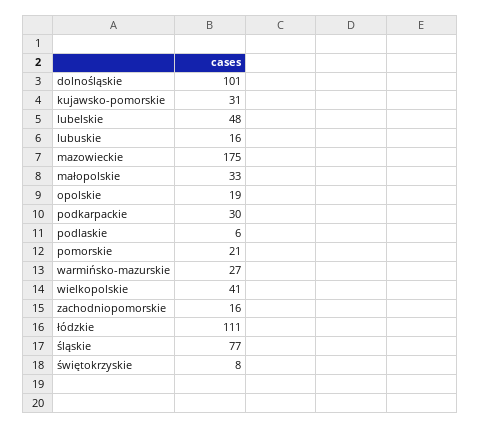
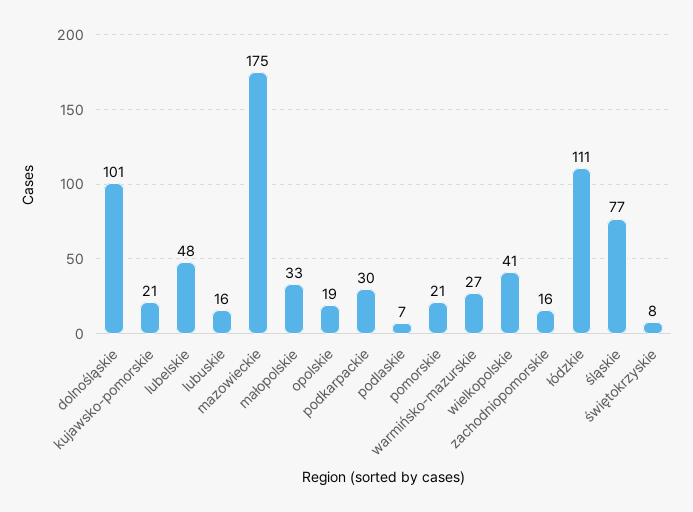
  {
    "dolnośląskie": 101,
-   "kujawsko-pomorskie": 31,
+   "kujawsko-pomorskie": 21,
    "lubelskie": 48,
    "lubuskie": 16,
    "mazowieckie": 175,
    "małopolskie": 33,
    "opolskie": 19,
    "podkarpackie": 30,
-   "podlaskie": 6,
+   "podlaskie": 7,
    "pomorskie": 21,
    "warmińsko-mazurskie": 27,
    "wielkopolskie": 41,
    "zachodniopomorskie": 16,
    "łódzkie": 111,
    "śląskie": 77,
    "świętokrzyskie": 8
  }

